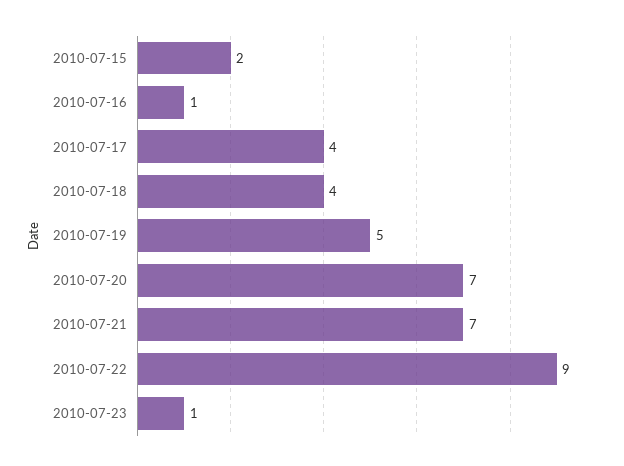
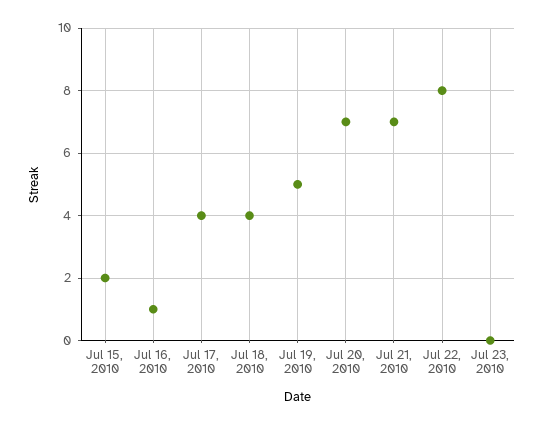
  {
    "2010-07-15": 2,
    "2010-07-16": 1,
    "2010-07-17": 4,
    "2010-07-18": 4,
    "2010-07-19": 5,
    "2010-07-20": 7,
    "2010-07-21": 7,
-   "2010-07-22": 9,
+   "2010-07-22": 8,
-   "2010-07-23": 1
+   "2010-07-23": 0
  }

